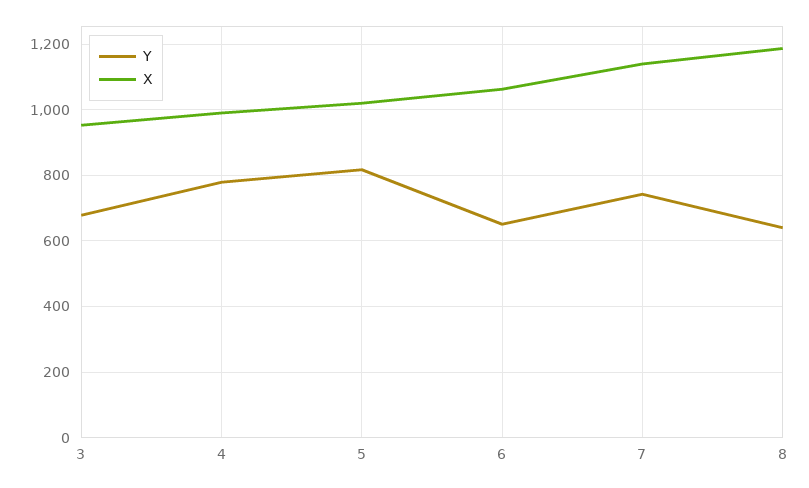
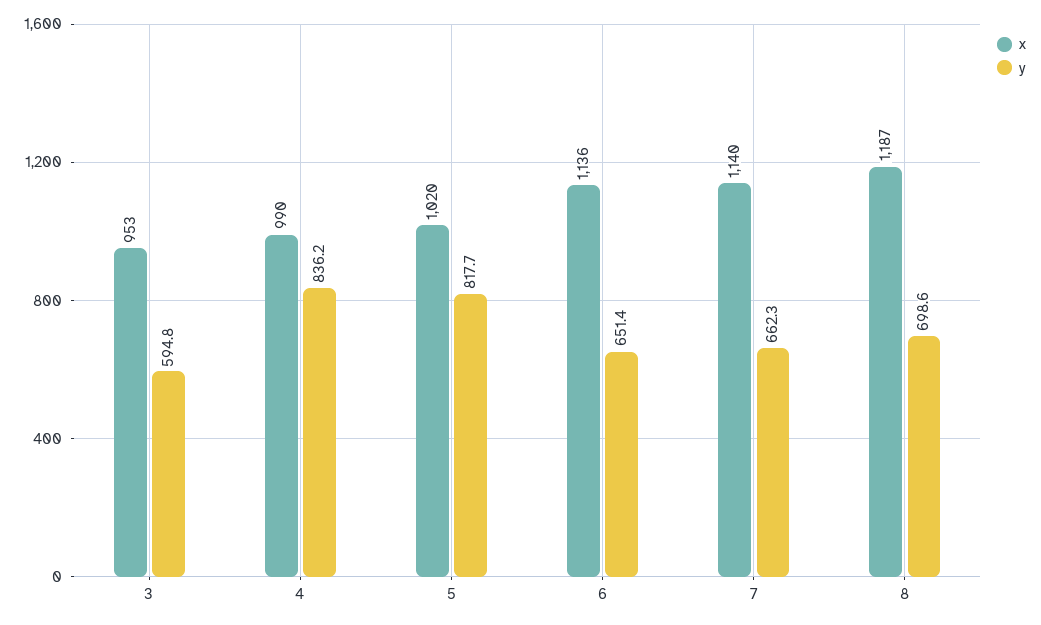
  {
    "Y": {
-     "3": 680,
+     "3": 594.8,
-     "4": 780,
+     "4": 836.2,
      "5": 817.7,
      "6": 651.4,
-     "7": 740,
+     "7": 662.3,
-     "8": 640
+     "8": 698.6
    },
    "X": {
      "3": 953,
      "4": 990,
      "5": 1020,
-     "6": 1060,
+     "6": 1136,
      "7": 1140,
      "8": 1187
    }
  }

